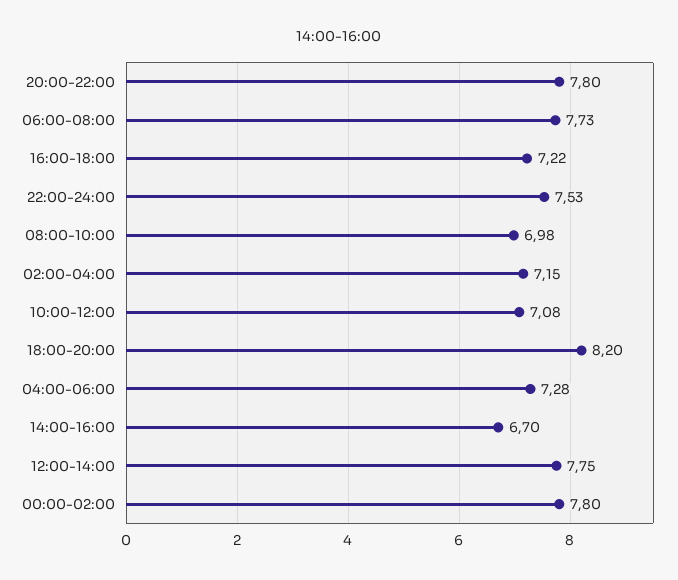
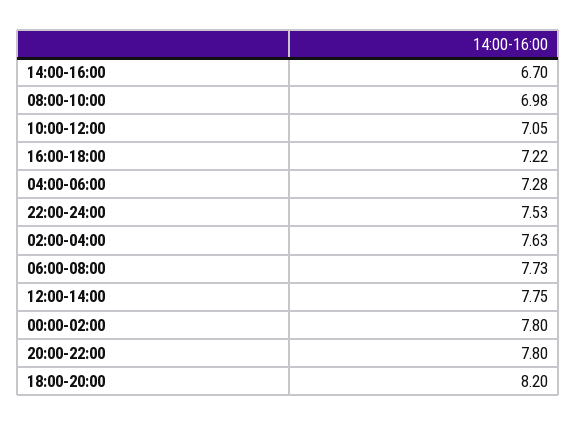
  {
    "20:00-22:00": 7.8,
    "06:00-08:00": 7.73,
    "16:00-18:00": 7.22,
    "22:00-24:00": 7.53,
    "08:00-10:00": 6.98,
-   "02:00-04:00": 7.15,
+   "02:00-04:00": 7.63,
-   "10:00-12:00": 7.08,
+   "10:00-12:00": 7.05,
    "18:00-20:00": 8.2,
    "04:00-06:00": 7.28,
    "14:00-16:00": 6.7,
    "12:00-14:00": 7.75,
    "00:00-02:00": 7.8
  }

